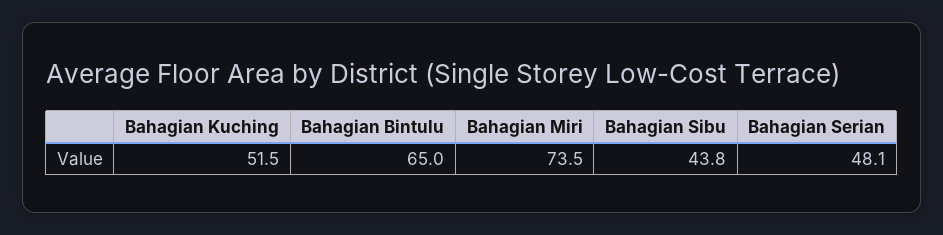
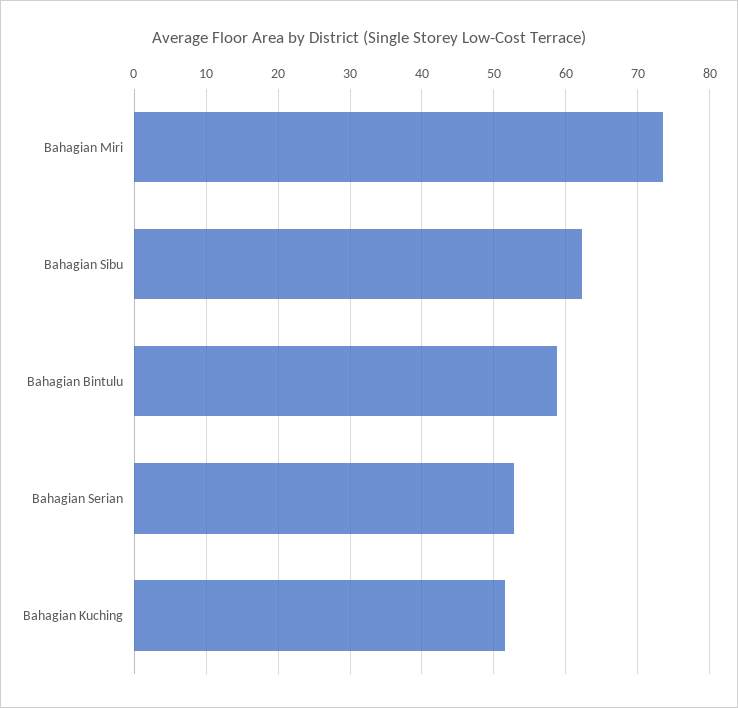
  {
    "Bahagian Kuching": 51.5,
-   "Bahagian Bintulu": 65,
+   "Bahagian Bintulu": 59,
    "Bahagian Miri": 73.5,
-   "Bahagian Sibu": 43.8,
+   "Bahagian Sibu": 62,
-   "Bahagian Serian": 48.1
+   "Bahagian Serian": 53
  }

